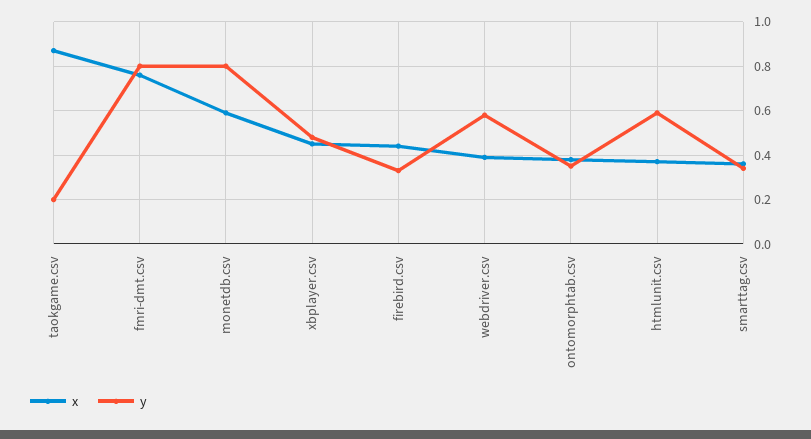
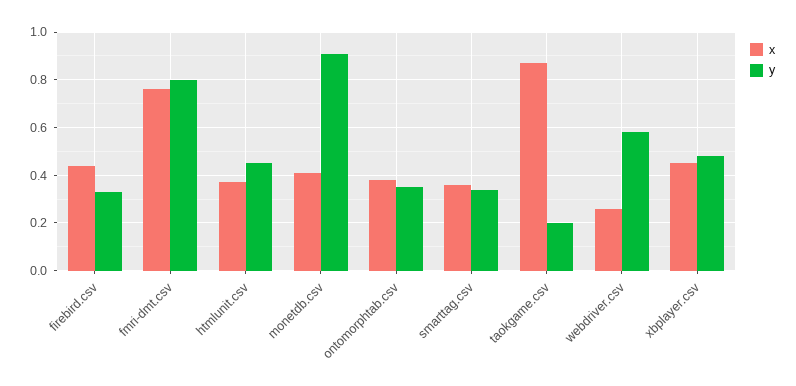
  {
    "x": {
      "taokgame.csv": 0.85,
      "fmri-dmt.csv": 0.75,
-     "monetdb.csv": 0.6,
+     "monetdb.csv": 0.4,
      "xbplayer.csv": 0.45,
      "firebird.csv": 0.45,
-     "webdriver.csv": 0.4,
+     "webdriver.csv": 0.25,
      "ontomorphtab.csv": 0.4,
      "htmlunit.csv": 0.35,
      "smarttag.csv": 0.35
    },
    "y": {
      "taokgame.csv": 0.2,
      "fmri-dmt.csv": 0.8,
-     "monetdb.csv": 0.8,
+     "monetdb.csv": 0.9,
      "xbplayer.csv": 0.5,
      "firebird.csv": 0.35,
      "webdriver.csv": 0.6,
      "ontomorphtab.csv": 0.35,
-     "htmlunit.csv": 0.6,
+     "htmlunit.csv": 0.45,
      "smarttag.csv": 0.35
    }
  }

